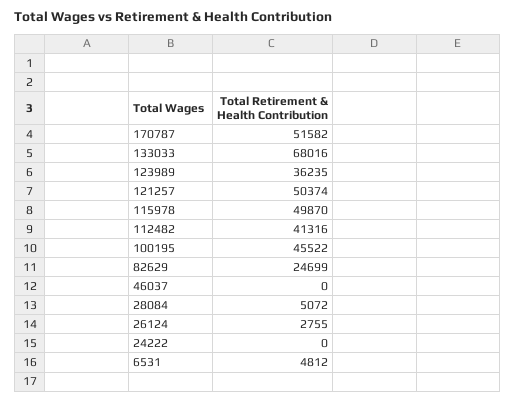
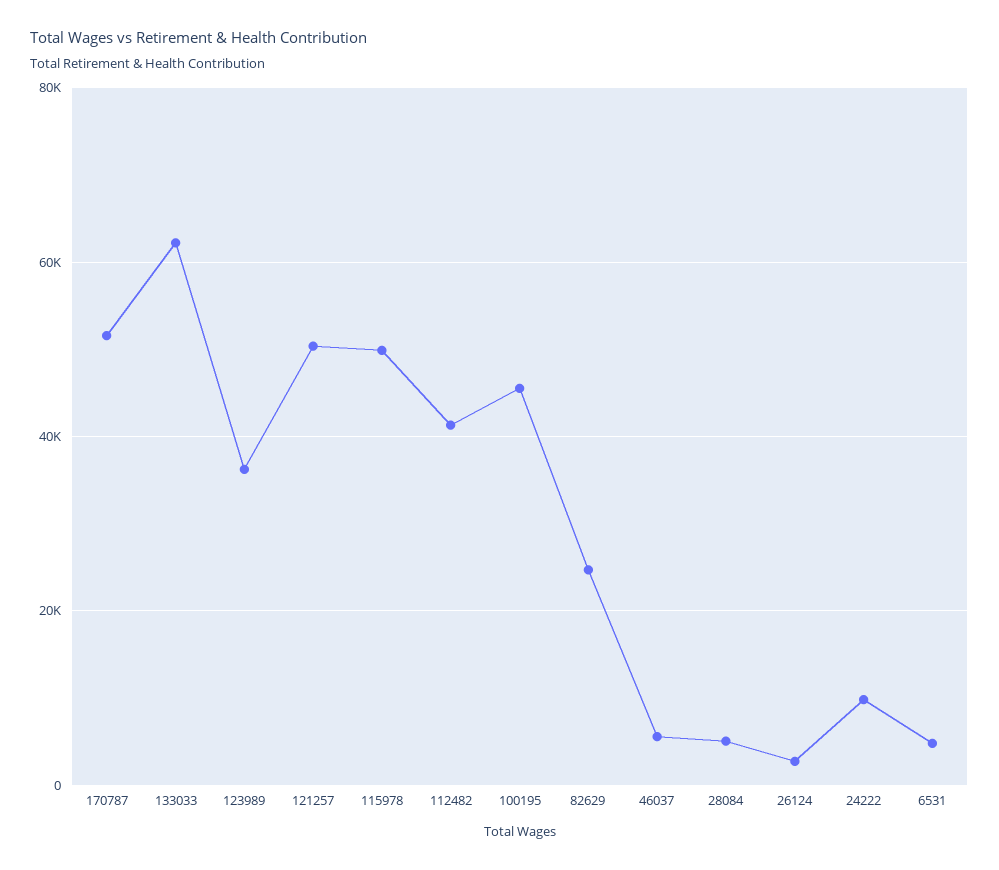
  {
    "170787": 51582,
-   "133033": 68016,
+   "133033": 62000,
    "123989": 36235,
    "121257": 50374,
    "115978": 49870,
    "112482": 41316,
    "100195": 45522,
    "82629": 24699,
-   "46037": 0,
+   "46037": 6000,
    "28084": 5072,
    "26124": 2755,
-   "24222": 0,
+   "24222": 10000,
    "6531": 4812
  }

